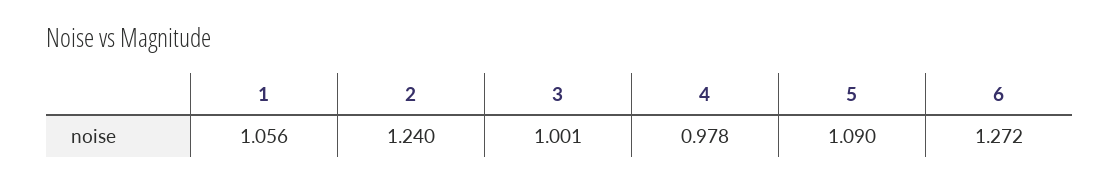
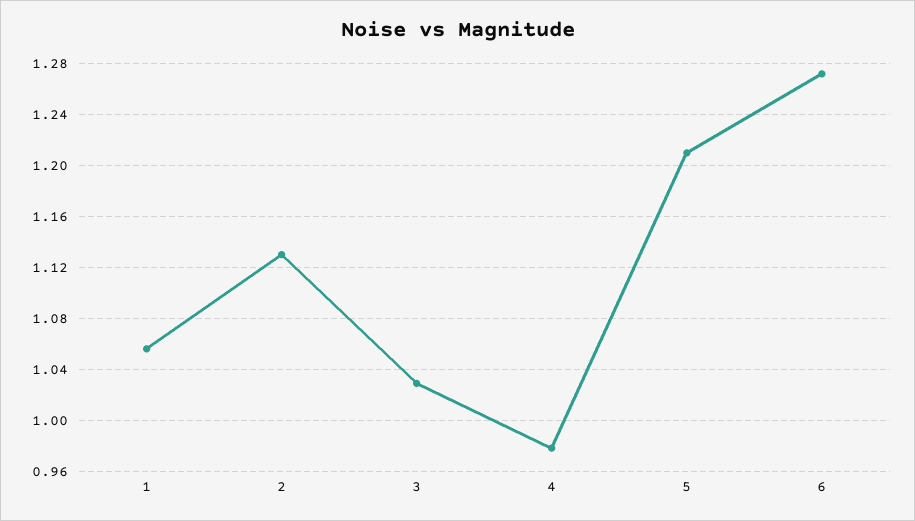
  {
    "1": 1.056,
-   "2": 1.24,
+   "2": 1.13,
-   "3": 1.001,
+   "3": 1.03,
    "4": 0.978,
-   "5": 1.09,
+   "5": 1.21,
    "6": 1.272
  }

